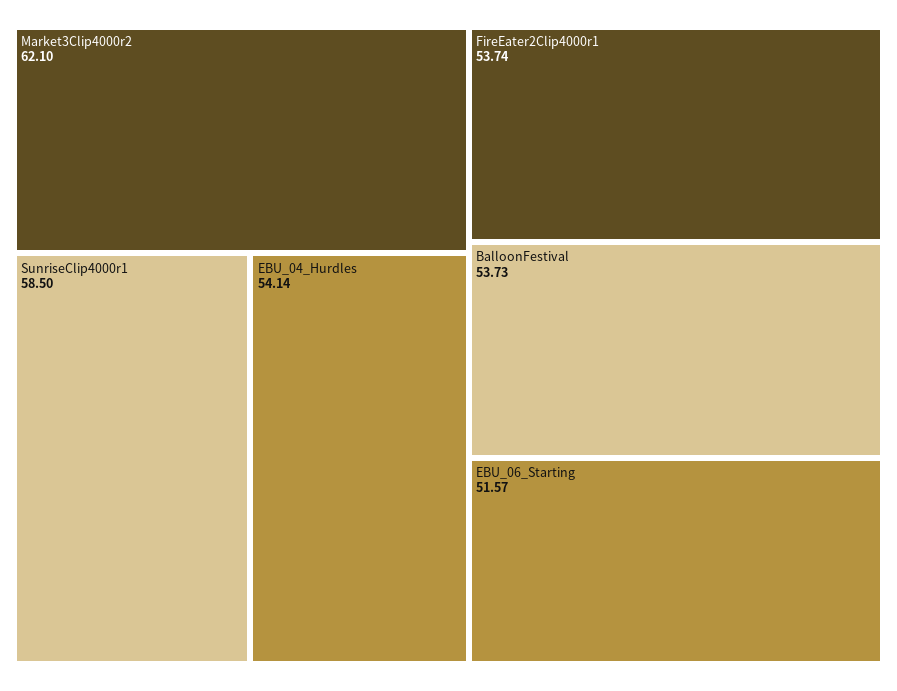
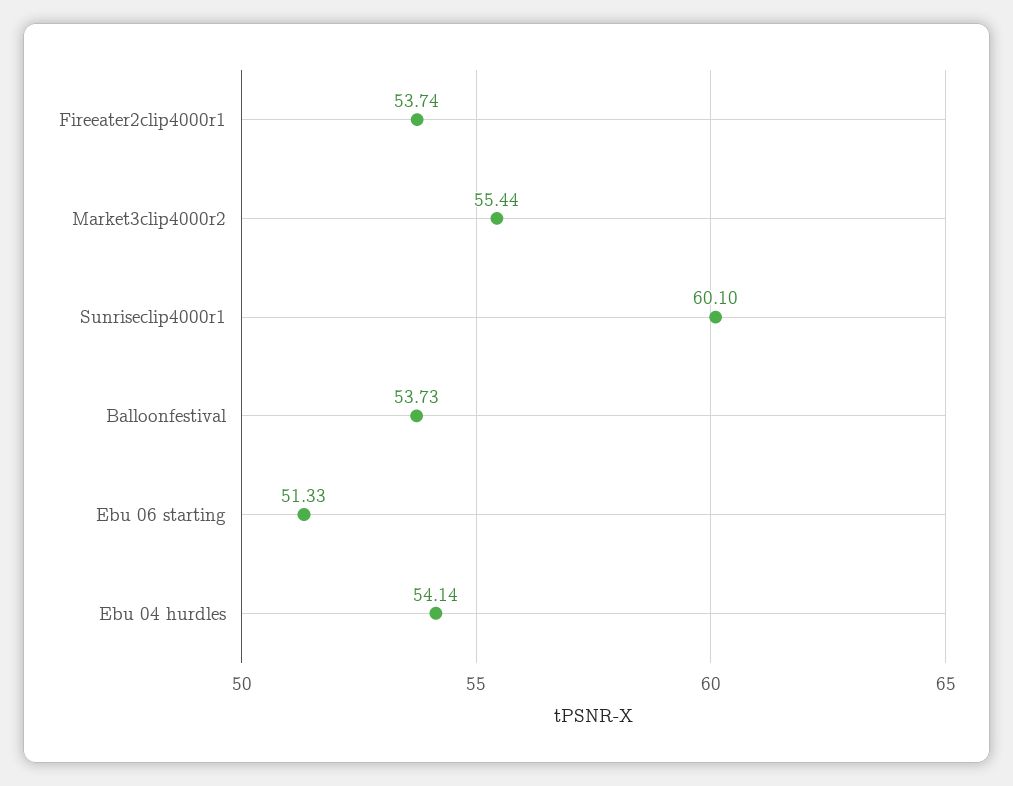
  {
-   "Market3Clip4000r2": 62.1,
+   "Market3Clip4000r2": 55.44,
-   "SunriseClip4000r1": 58.5,
+   "SunriseClip4000r1": 60.1,
    "EBU_04_Hurdles": 54.14,
    "FireEater2Clip4000r1": 53.74,
    "BalloonFestival": 53.73,
-   "EBU_06_Starting": 51.57
+   "EBU_06_Starting": 51.33
  }

